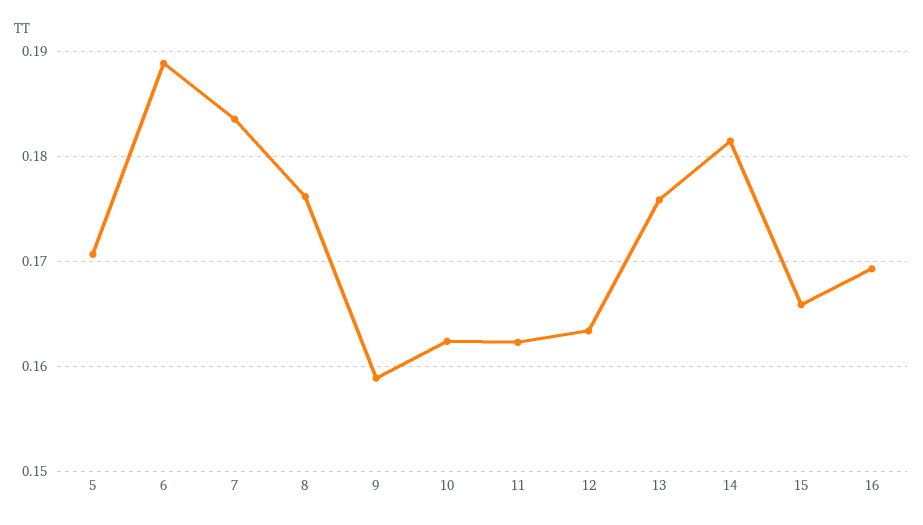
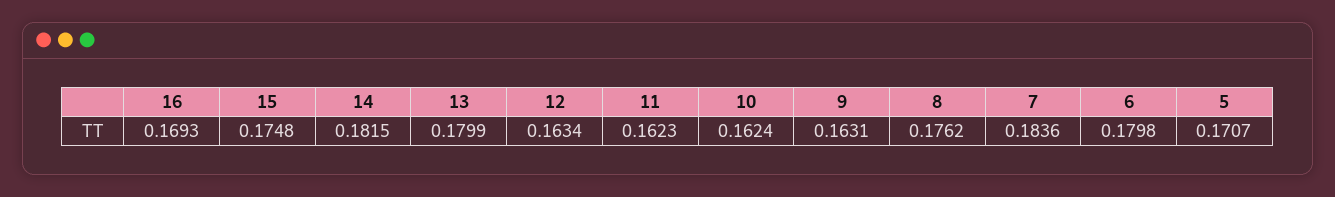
  {
    "5": 0.1707,
-   "6": 0.189,
+   "6": 0.1798,
    "7": 0.1836,
    "8": 0.1762,
-   "9": 0.159,
+   "9": 0.1631,
    "10": 0.1624,
    "11": 0.1623,
    "12": 0.1634,
-   "13": 0.176,
+   "13": 0.1799,
    "14": 0.1815,
-   "15": 0.166,
+   "15": 0.1748,
    "16": 0.1693
  }

